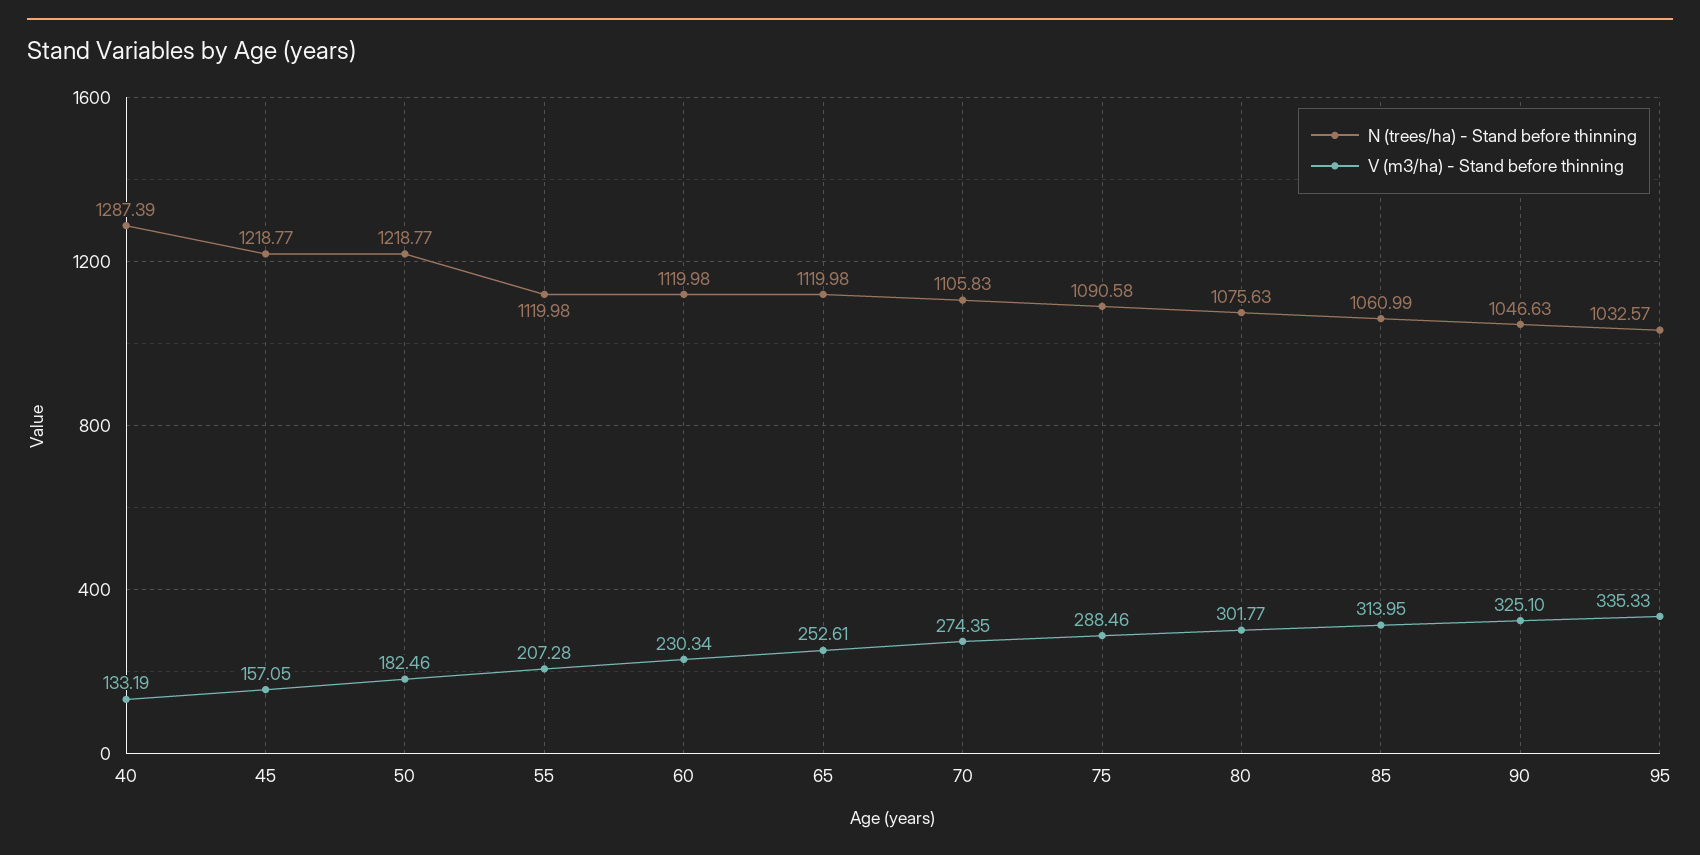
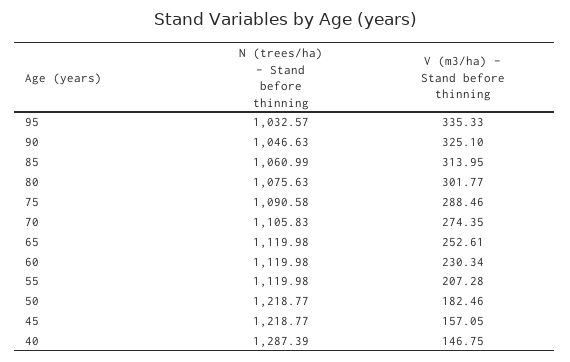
  {
    "N (trees/ha) - Stand before thinning": {
      "40": 1287.39,
      "45": 1218.77,
      "50": 1218.77,
      "55": 1119.98,
      "60": 1119.98,
      "65": 1119.98,
      "70": 1105.83,
      "75": 1090.58,
      "80": 1075.63,
      "85": 1060.99,
      "90": 1046.63,
      "95": 1032.57
    },
    "V (m3/ha) - Stand before thinning": {
-     "40": 133.19,
+     "40": 146.75,
      "45": 157.05,
      "50": 182.46,
      "55": 207.28,
      "60": 230.34,
      "65": 252.61,
      "70": 274.35,
      "75": 288.46,
      "80": 301.77,
      "85": 313.95,
      "90": 325.1,
      "95": 335.33
    }
  }

